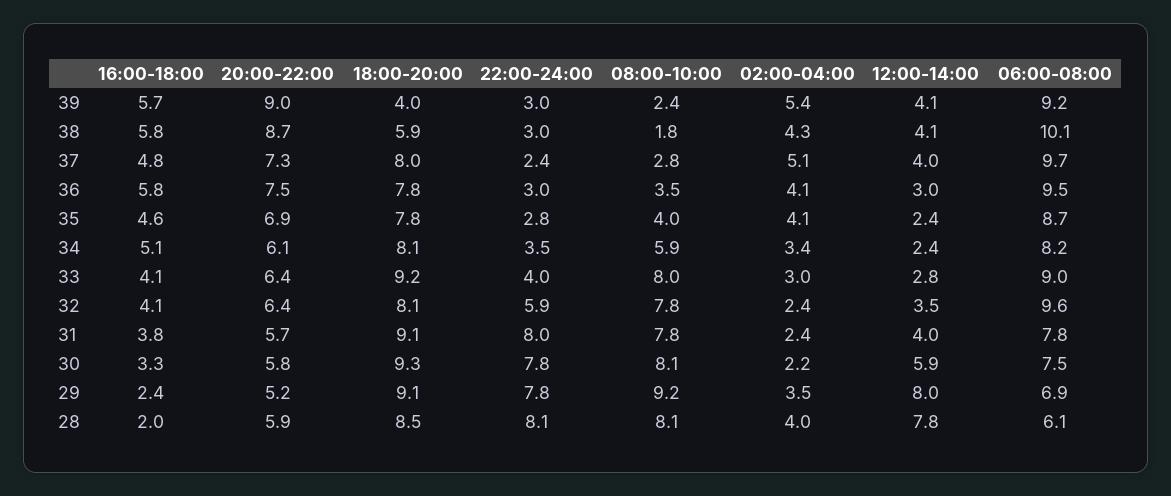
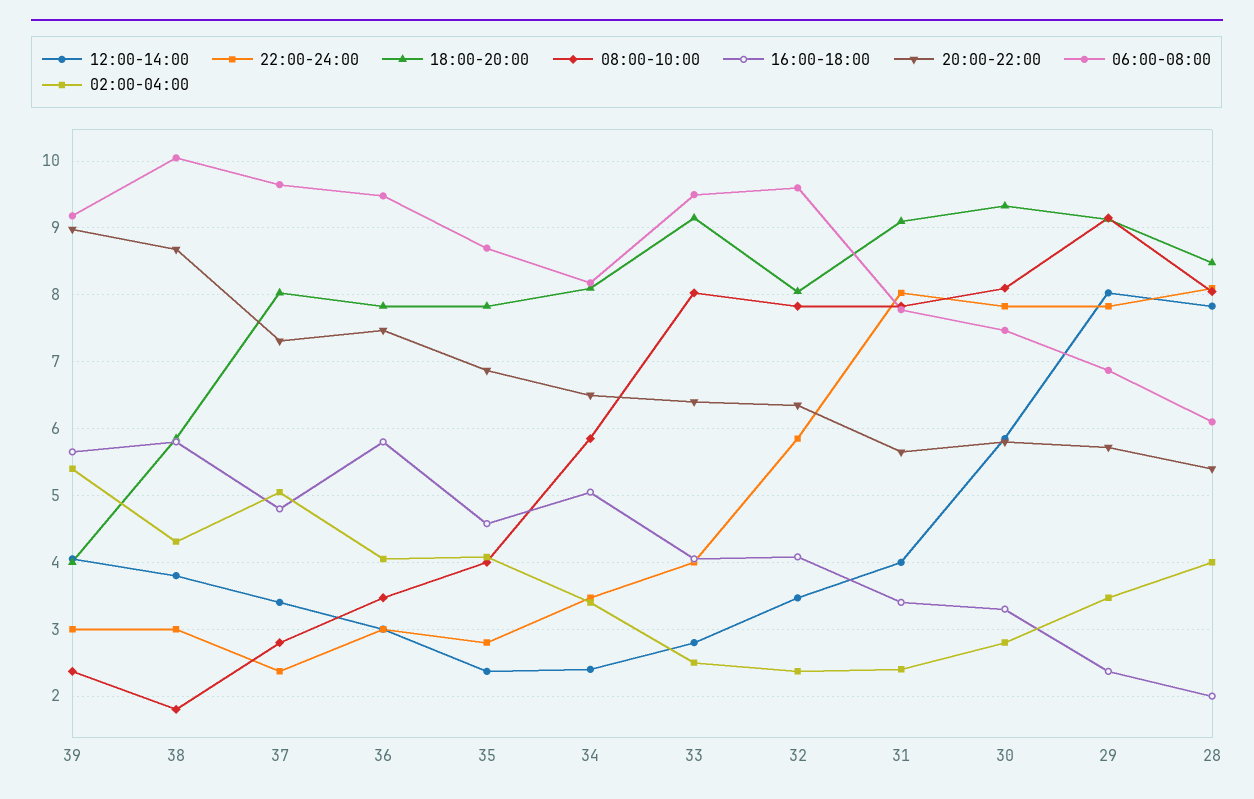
  {
    "16:00-18:00": {
      "39": 5.7,
      "38": 5.8,
      "37": 4.8,
      "36": 5.8,
      "35": 4.6,
      "34": 5.1,
      "33": 4.1,
      "32": 4.1,
-     "31": 3.8,
+     "31": 3.4,
      "30": 3.3,
      "29": 2.4,
      "28": 2
    },
    "20:00-22:00": {
      "39": 9,
      "38": 8.7,
      "37": 7.3,
      "36": 7.5,
      "35": 6.9,
-     "34": 6.1,
+     "34": 6.5,
      "33": 6.4,
      "32": 6.4,
      "31": 5.7,
      "30": 5.8,
-     "29": 5.2,
+     "29": 5.7,
-     "28": 5.9
+     "28": 5.4
    },
    "18:00-20:00": {
      "39": 4,
      "38": 5.9,
      "37": 8,
      "36": 7.8,
      "35": 7.8,
      "34": 8.1,
      "33": 9.2,
      "32": 8.1,
      "31": 9.1,
      "30": 9.3,
      "29": 9.1,
      "28": 8.5
    },
    "22:00-24:00": {
      "39": 3,
      "38": 3,
      "37": 2.4,
      "36": 3,
      "35": 2.8,
      "34": 3.5,
      "33": 4,
      "32": 5.9,
      "31": 8,
      "30": 7.8,
      "29": 7.8,
      "28": 8.1
    },
    "08:00-10:00": {
      "39": 2.4,
      "38": 1.8,
      "37": 2.8,
      "36": 3.5,
      "35": 4,
      "34": 5.9,
      "33": 8,
      "32": 7.8,
      "31": 7.8,
      "30": 8.1,
      "29": 9.2,
      "28": 8.1
    },
    "02:00-04:00": {
      "39": 5.4,
      "38": 4.3,
      "37": 5.1,
      "36": 4.1,
      "35": 4.1,
      "34": 3.4,
-     "33": 3,
+     "33": 2.5,
      "32": 2.4,
      "31": 2.4,
-     "30": 2.2,
+     "30": 2.8,
      "29": 3.5,
      "28": 4
    },
    "12:00-14:00": {
      "39": 4.1,
-     "38": 4.1,
+     "38": 3.8,
-     "37": 4,
+     "37": 3.4,
      "36": 3,
      "35": 2.4,
      "34": 2.4,
      "33": 2.8,
      "32": 3.5,
      "31": 4,
      "30": 5.9,
      "29": 8,
      "28": 7.8
    },
    "06:00-08:00": {
      "39": 9.2,
      "38": 10.1,
      "37": 9.7,
      "36": 9.5,
      "35": 8.7,
      "34": 8.2,
-     "33": 9,
+     "33": 9.5,
      "32": 9.6,
      "31": 7.8,
      "30": 7.5,
      "29": 6.9,
      "28": 6.1
    }
  }

